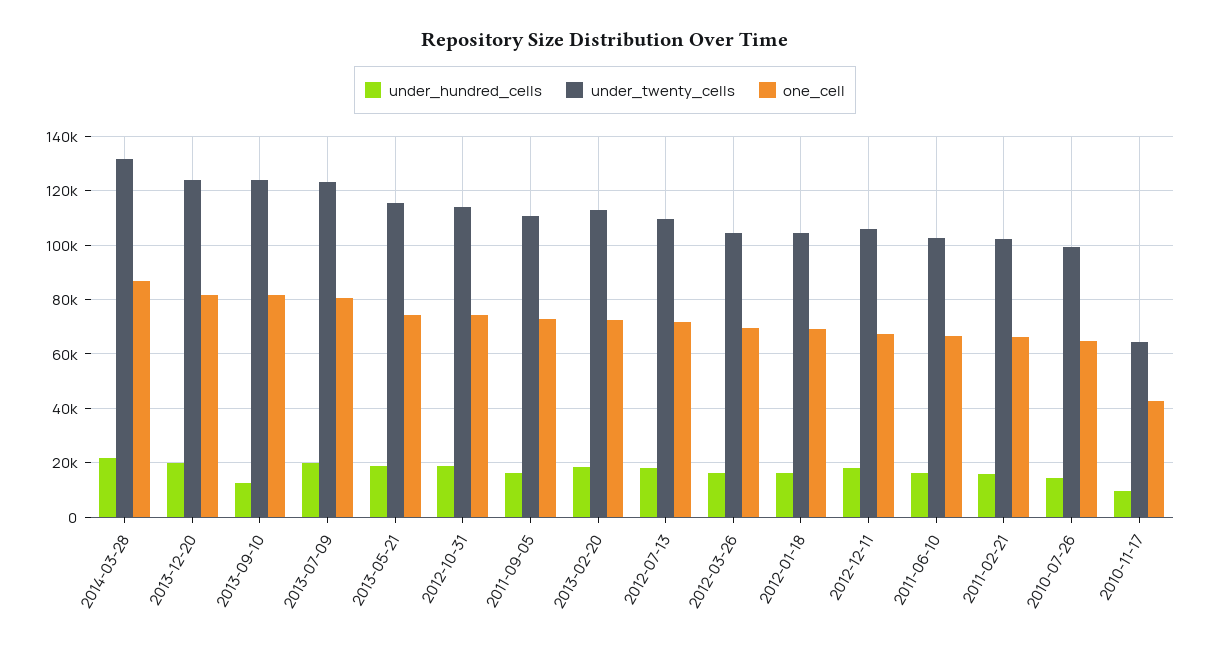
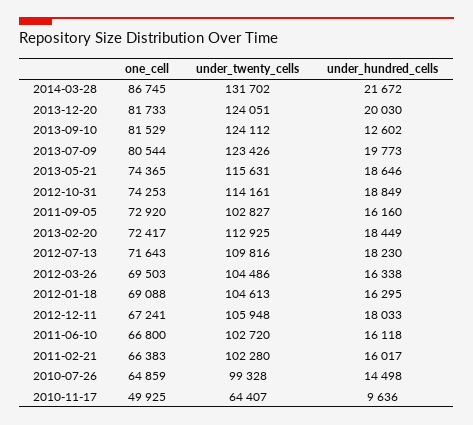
  {
    "under_hundred_cells": {
      "2014-03-28": 21672,
      "2013-12-20": 20030,
      "2013-09-10": 12602,
      "2013-07-09": 19773,
      "2013-05-21": 18646,
      "2012-10-31": 18849,
      "2011-09-05": 16160,
      "2013-02-20": 18449,
      "2012-07-13": 18230,
      "2012-03-26": 16338,
      "2012-01-18": 16295,
      "2012-12-11": 18033,
      "2011-06-10": 16118,
      "2011-02-21": 16017,
      "2010-07-26": 14498,
      "2010-11-17": 9636
    },
    "under_twenty_cells": {
      "2014-03-28": 131702,
      "2013-12-20": 124051,
      "2013-09-10": 124112,
      "2013-07-09": 123426,
      "2013-05-21": 115631,
      "2012-10-31": 114161,
-     "2011-09-05": 110000,
+     "2011-09-05": 102827,
      "2013-02-20": 112925,
      "2012-07-13": 109816,
      "2012-03-26": 104486,
      "2012-01-18": 104613,
      "2012-12-11": 105948,
      "2011-06-10": 102720,
      "2011-02-21": 102280,
      "2010-07-26": 99328,
      "2010-11-17": 64407
    },
    "one_cell": {
      "2014-03-28": 86745,
      "2013-12-20": 81733,
      "2013-09-10": 81529,
      "2013-07-09": 80544,
      "2013-05-21": 74365,
      "2012-10-31": 74253,
      "2011-09-05": 72920,
      "2013-02-20": 72417,
      "2012-07-13": 71643,
      "2012-03-26": 69503,
      "2012-01-18": 69088,
      "2012-12-11": 67241,
      "2011-06-10": 66800,
      "2011-02-21": 66383,
      "2010-07-26": 64859,
-     "2010-11-17": 42500
+     "2010-11-17": 49925
    }
  }

